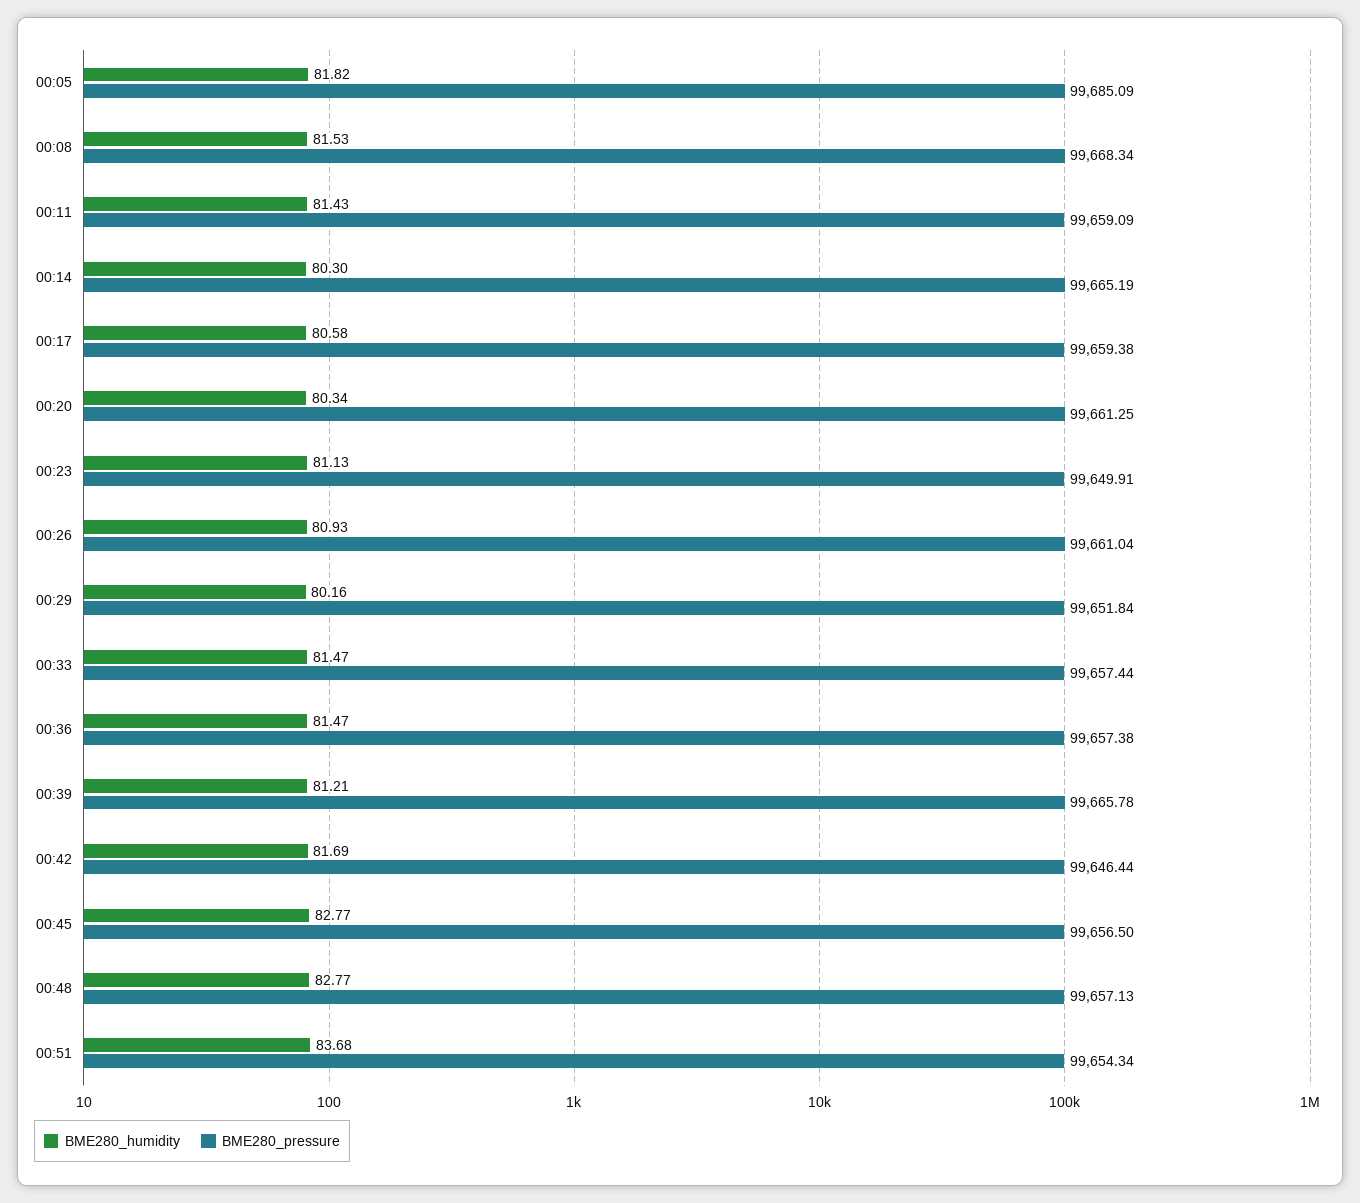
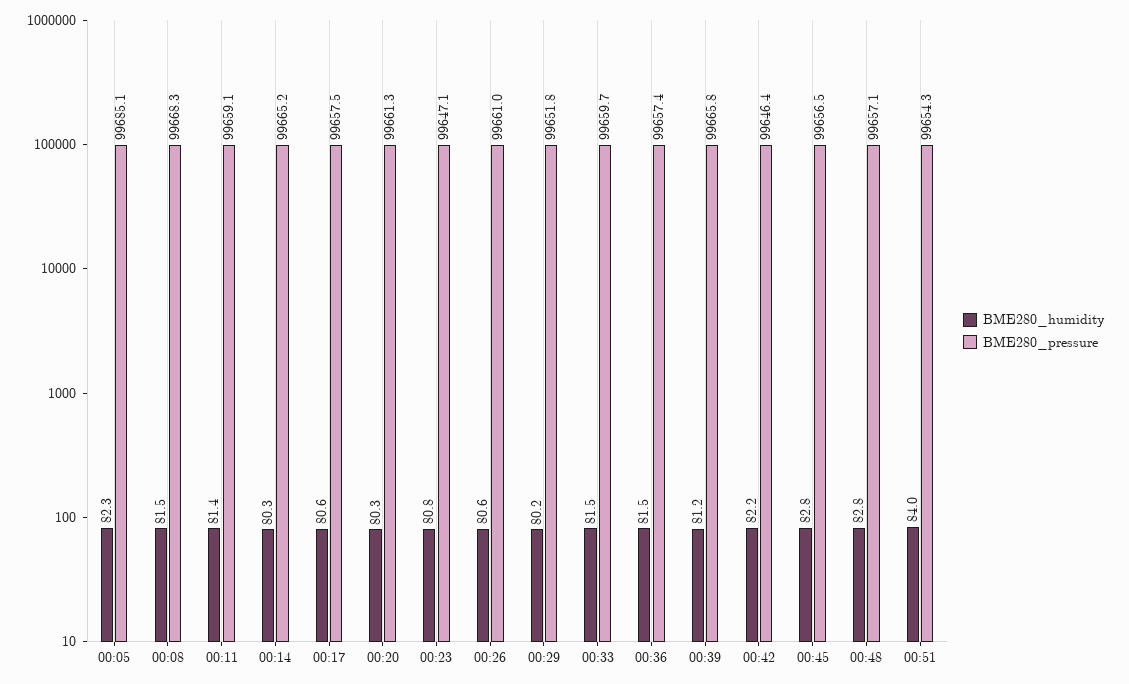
  {
    "BME280_humidity": {
-     "00:05": 81.82,
+     "00:05": 82.3,
      "00:08": 81.53,
      "00:11": 81.43,
      "00:14": 80.3,
      "00:17": 80.58,
      "00:20": 80.34,
-     "00:23": 81.13,
+     "00:23": 80.8,
-     "00:26": 80.93,
+     "00:26": 80.6,
      "00:29": 80.16,
      "00:33": 81.47,
      "00:36": 81.47,
      "00:39": 81.21,
-     "00:42": 81.69,
+     "00:42": 82.2,
      "00:45": 82.77,
      "00:48": 82.77,
-     "00:51": 83.68
+     "00:51": 84
    },
    "BME280_pressure": {
      "00:05": 99685.09,
      "00:08": 99668.34,
      "00:11": 99659.09,
      "00:14": 99665.19,
-     "00:17": 99659.38,
+     "00:17": 99657.5,
      "00:20": 99661.25,
-     "00:23": 99649.91,
+     "00:23": 99647.1,
      "00:26": 99661.04,
      "00:29": 99651.84,
-     "00:33": 99657.44,
+     "00:33": 99659.7,
      "00:36": 99657.38,
      "00:39": 99665.78,
      "00:42": 99646.44,
      "00:45": 99656.5,
      "00:48": 99657.13,
      "00:51": 99654.34
    }
  }

